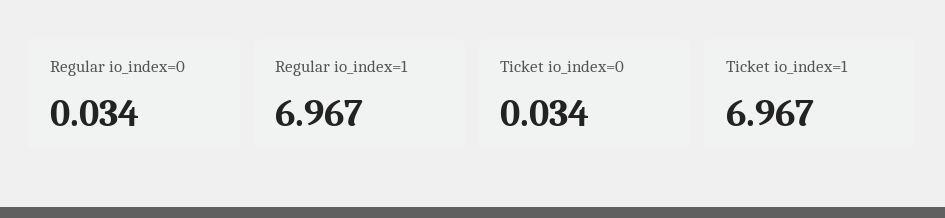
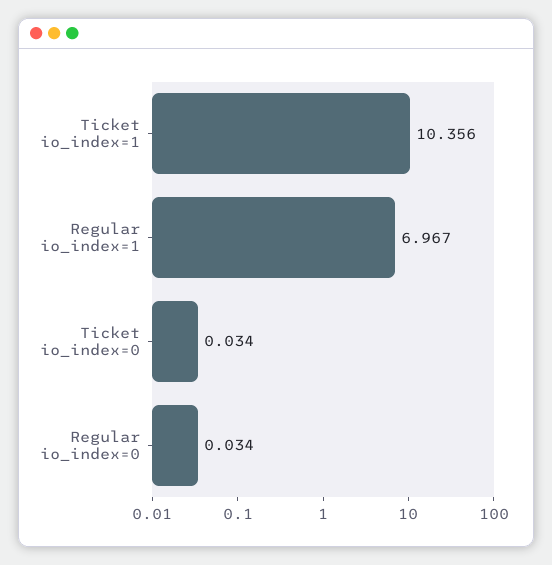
  {
    "Regular io_index=0": 0.034,
    "Regular io_index=1": 6.967,
    "Ticket io_index=0": 0.034,
-   "Ticket io_index=1": 6.967
+   "Ticket io_index=1": 10.356
  }

